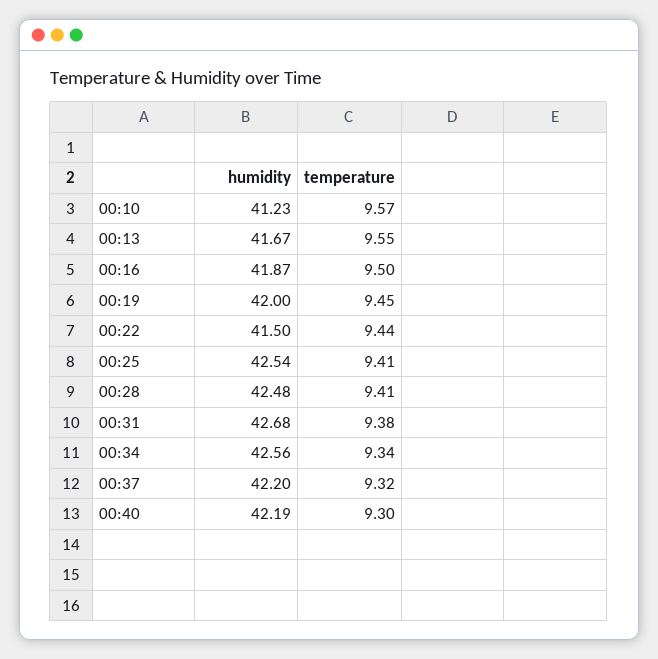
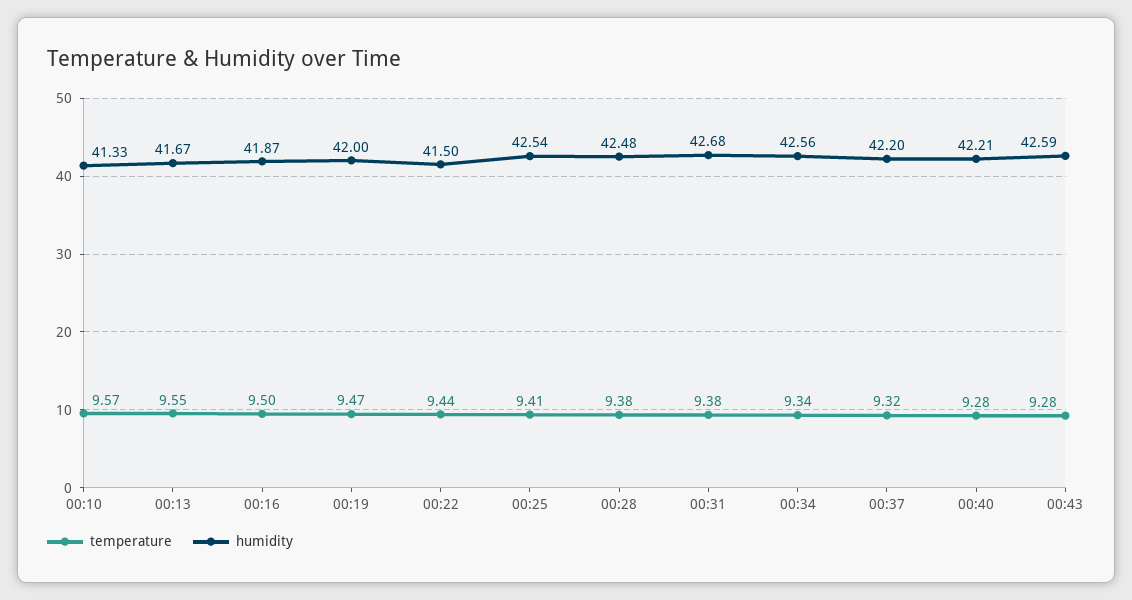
  {
    "humidity": {
-     "00:10": 41.23,
+     "00:10": 41.33,
      "00:13": 41.67,
      "00:16": 41.87,
      "00:19": 42,
      "00:22": 41.5,
      "00:25": 42.54,
      "00:28": 42.48,
      "00:31": 42.68,
      "00:34": 42.56,
      "00:37": 42.2,
-     "00:40": 42.19
+     "00:40": 42.21,
+     "00:43": 42.59
    },
    "temperature": {
      "00:10": 9.57,
      "00:13": 9.55,
      "00:16": 9.5,
-     "00:19": 9.45,
+     "00:19": 9.47,
      "00:22": 9.44,
      "00:25": 9.41,
-     "00:28": 9.41,
+     "00:28": 9.38,
      "00:31": 9.38,
      "00:34": 9.34,
      "00:37": 9.32,
-     "00:40": 9.3
+     "00:40": 9.28,
+     "00:43": 9.28
    }
  }

